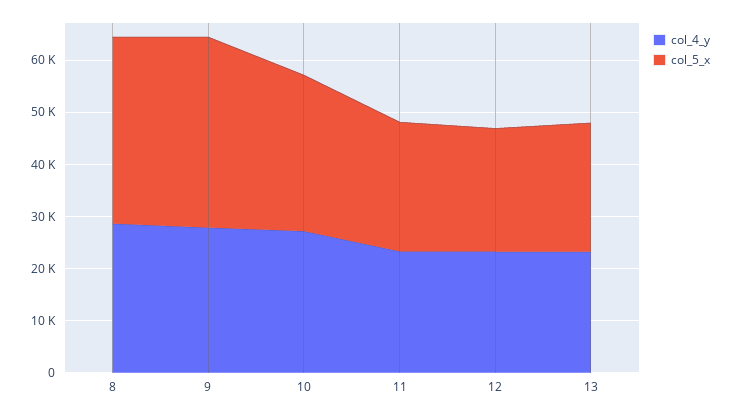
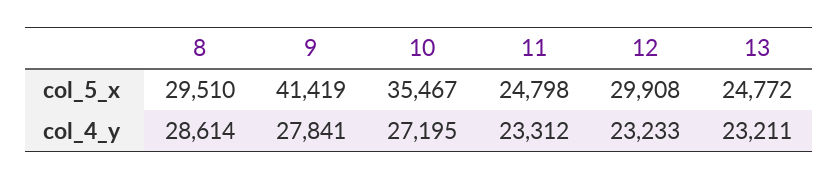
  {
    "col_4_y": {
      "8": 28614,
      "9": 27841,
      "10": 27195,
      "11": 23312,
      "12": 23233,
      "13": 23211
    },
    "col_5_x": {
-     "8": 36000,
+     "8": 29510,
-     "9": 36000,
+     "9": 41419,
-     "10": 30000,
+     "10": 35467,
      "11": 24798,
-     "12": 24000,
+     "12": 29908,
      "13": 24772
    }
  }

